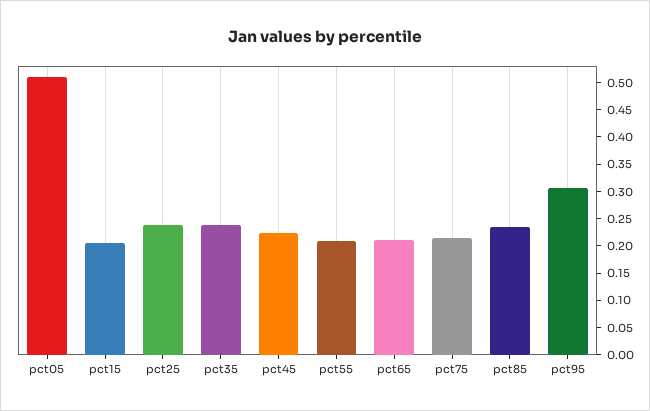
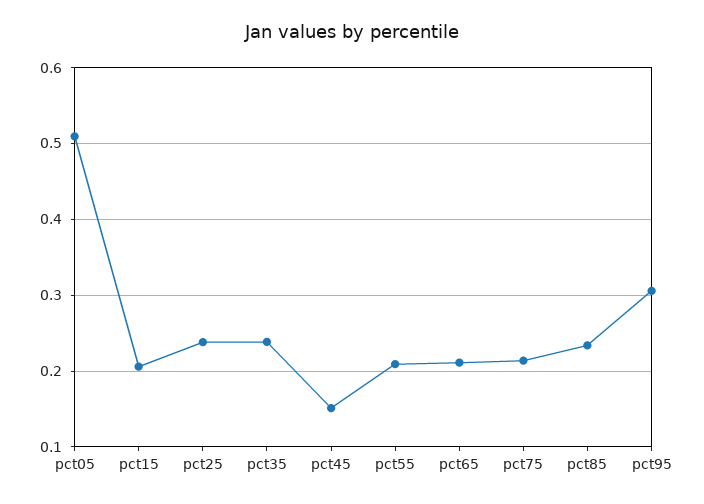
  {
    "pct05": 0.51,
    "pct15": 0.21,
    "pct25": 0.24,
    "pct35": 0.24,
-   "pct45": 0.225,
+   "pct45": 0.15,
    "pct55": 0.21,
    "pct65": 0.21,
    "pct75": 0.21,
    "pct85": 0.23,
    "pct95": 0.31
  }

